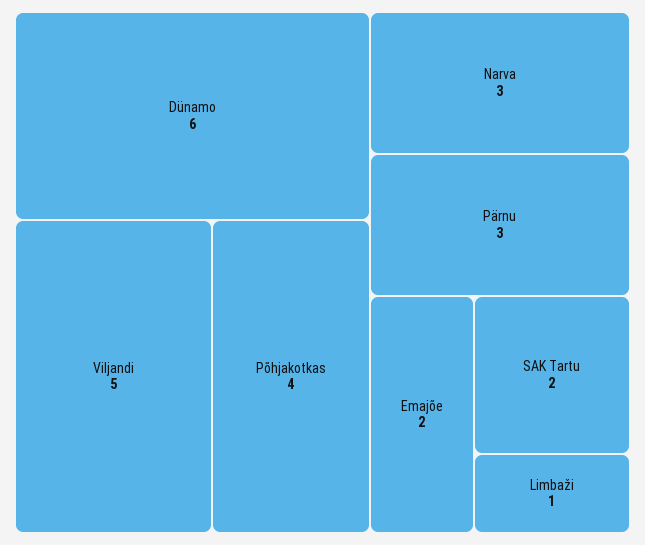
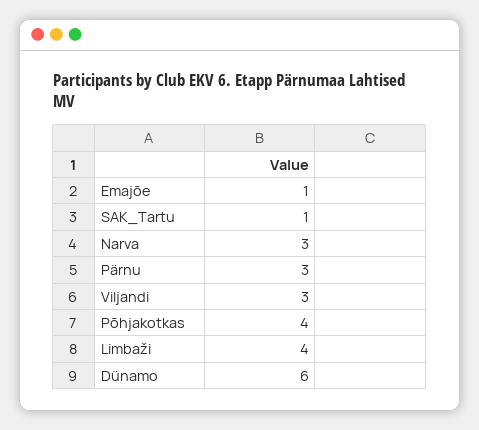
  {
    "Dünamo": 6,
-   "Viljandi": 5,
+   "Viljandi": 3,
    "Põhjakotkas": 4,
    "Narva": 3,
    "Pärnu": 3,
-   "Emajõe": 2,
+   "Emajõe": 1,
-   "SAK Tartu": 2,
+   "SAK Tartu": 1,
-   "Limbaži": 1
+   "Limbaži": 4
  }

